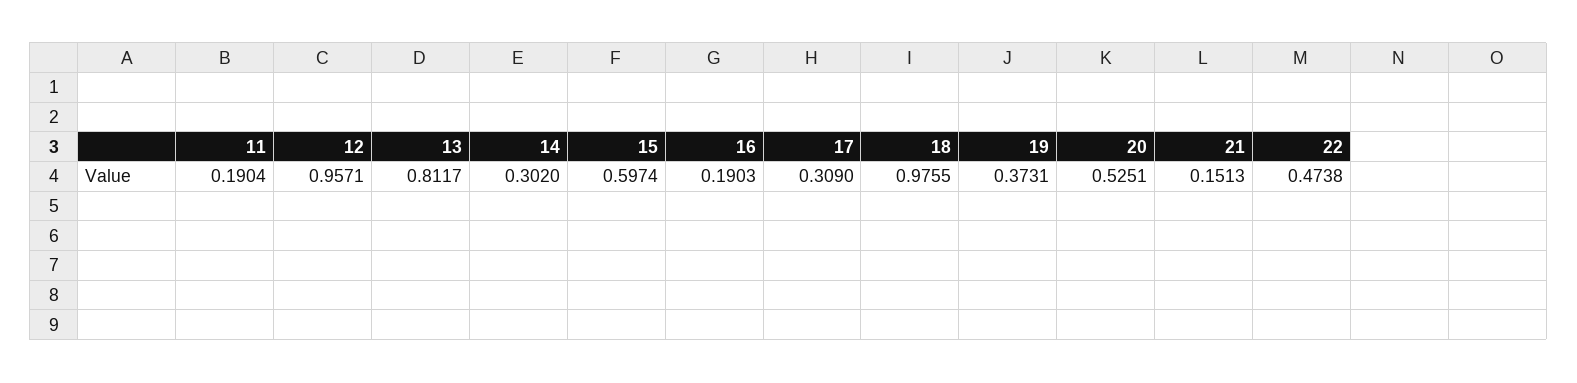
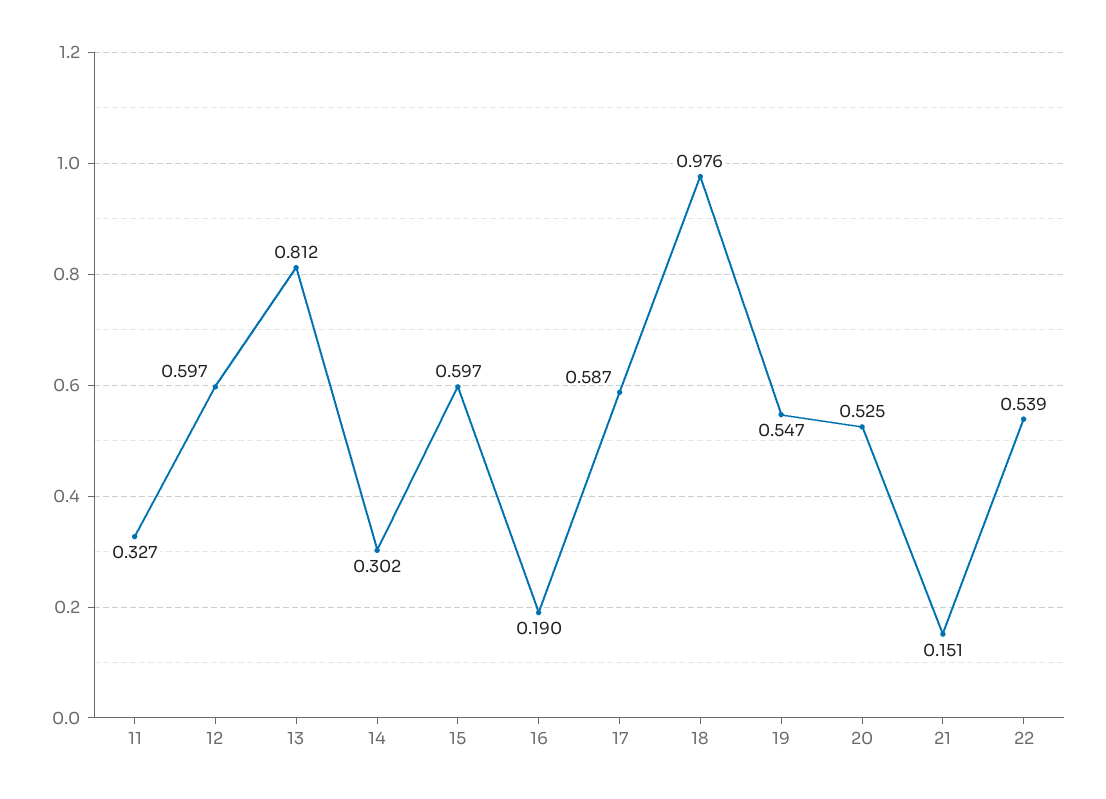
  {
-   "11": 0.1904,
+   "11": 0.327,
-   "12": 0.9571,
+   "12": 0.597,
    "13": 0.8117,
    "14": 0.302,
    "15": 0.5974,
    "16": 0.1903,
-   "17": 0.309,
+   "17": 0.587,
    "18": 0.9755,
-   "19": 0.3731,
+   "19": 0.547,
    "20": 0.5251,
    "21": 0.1513,
-   "22": 0.4738
+   "22": 0.539
  }

